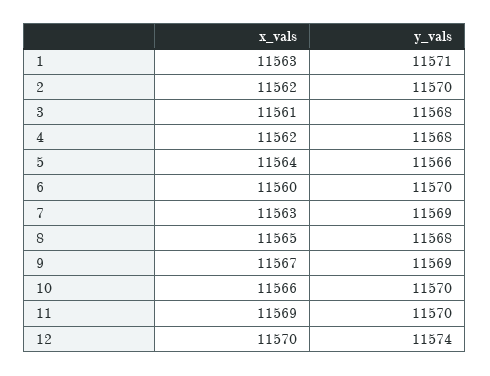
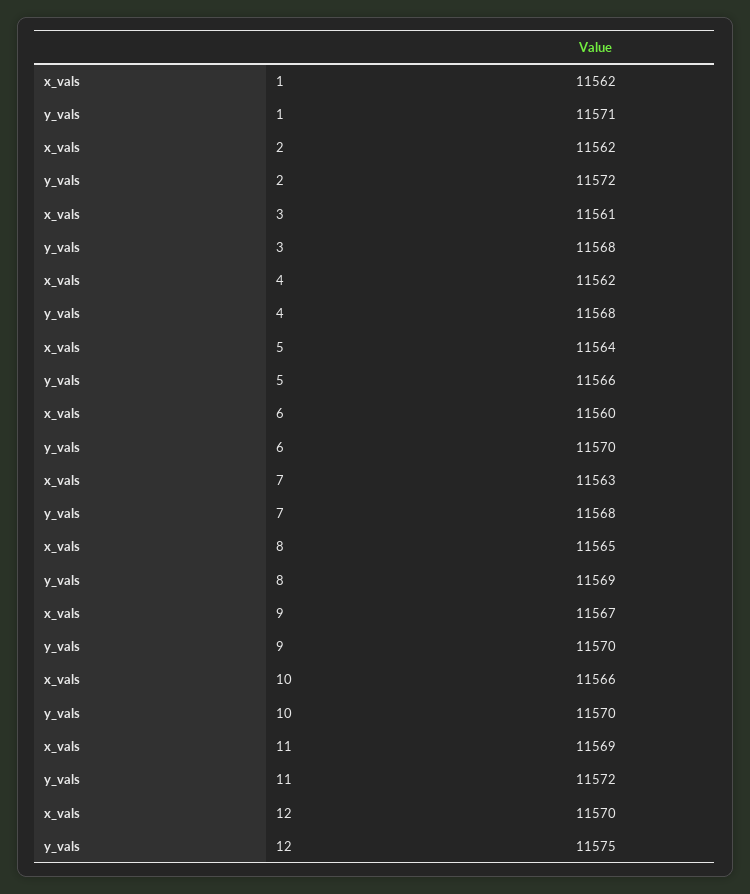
  {
    "x_vals": {
-     "1": 11563,
+     "1": 11562,
      "2": 11562,
      "3": 11561,
      "4": 11562,
      "5": 11564,
      "6": 11560,
      "7": 11563,
      "8": 11565,
      "9": 11567,
      "10": 11566,
      "11": 11569,
      "12": 11570
    },
    "y_vals": {
      "1": 11571,
-     "2": 11570,
+     "2": 11572,
      "3": 11568,
      "4": 11568,
      "5": 11566,
      "6": 11570,
-     "7": 11569,
+     "7": 11568,
-     "8": 11568,
+     "8": 11569,
-     "9": 11569,
+     "9": 11570,
      "10": 11570,
-     "11": 11570,
+     "11": 11572,
-     "12": 11574
+     "12": 11575
    }
  }

